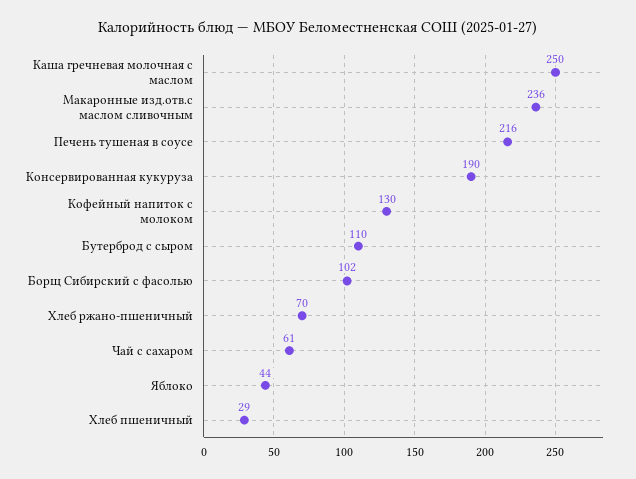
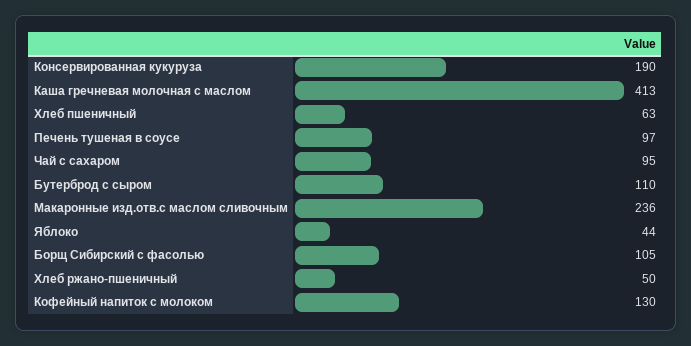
  {
-   "Каша гречневая молочная с маслом": 250,
+   "Каша гречневая молочная с маслом": 413,
    "Макаронные изд.отв.с маслом сливочным": 236,
-   "Печень тушеная в соусе": 216,
+   "Печень тушеная в соусе": 97,
    "Консервированная кукуруза": 190,
    "Кофейный напиток с молоком": 130,
    "Бутерброд с сыром": 110,
-   "Борщ Сибирский с фасолью": 102,
+   "Борщ Сибирский с фасолью": 105,
-   "Хлеб ржано-пшеничный": 70,
+   "Хлеб ржано-пшеничный": 50,
-   "Чай с сахаром": 61,
+   "Чай с сахаром": 95,
    "Яблоко": 44,
-   "Хлеб пшеничный": 29
+   "Хлеб пшеничный": 63
  }

